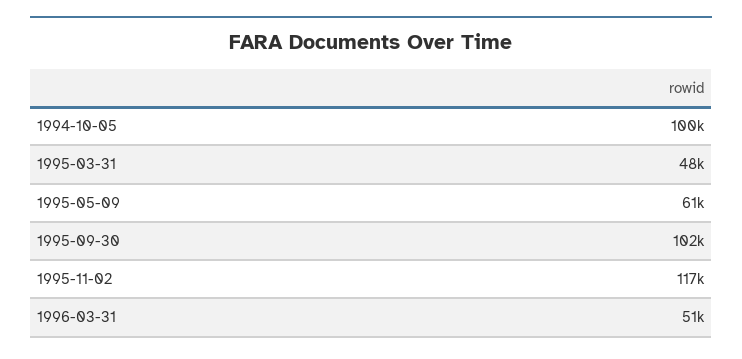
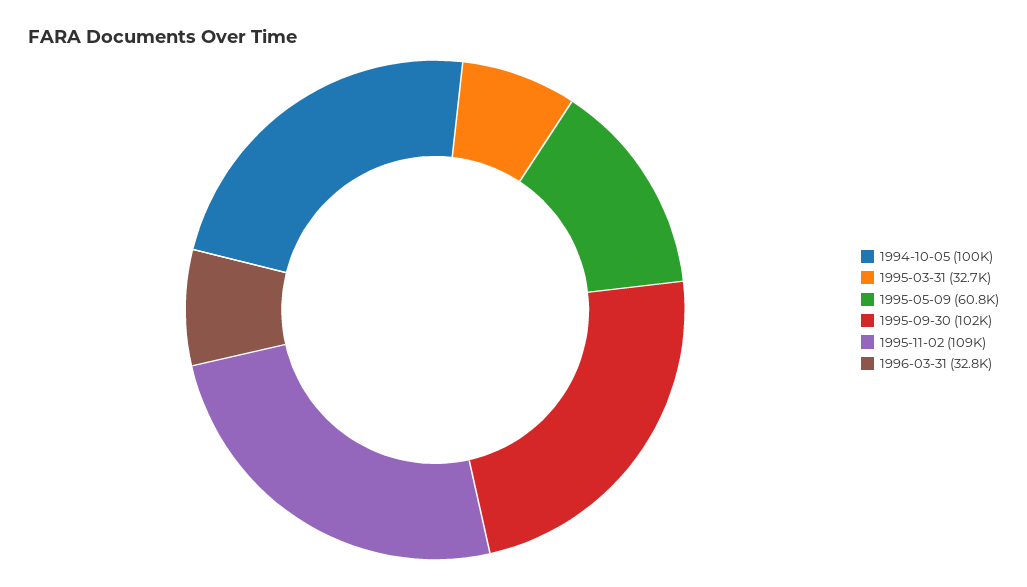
  {
    "1994-10-05": 100000,
-   "1995-03-31": 48000,
+   "1995-03-31": 32700,
    "1995-05-09": 60800,
    "1995-09-30": 102000,
-   "1995-11-02": 117000,
+   "1995-11-02": 109000,
-   "1996-03-31": 51000
+   "1996-03-31": 32800
  }

